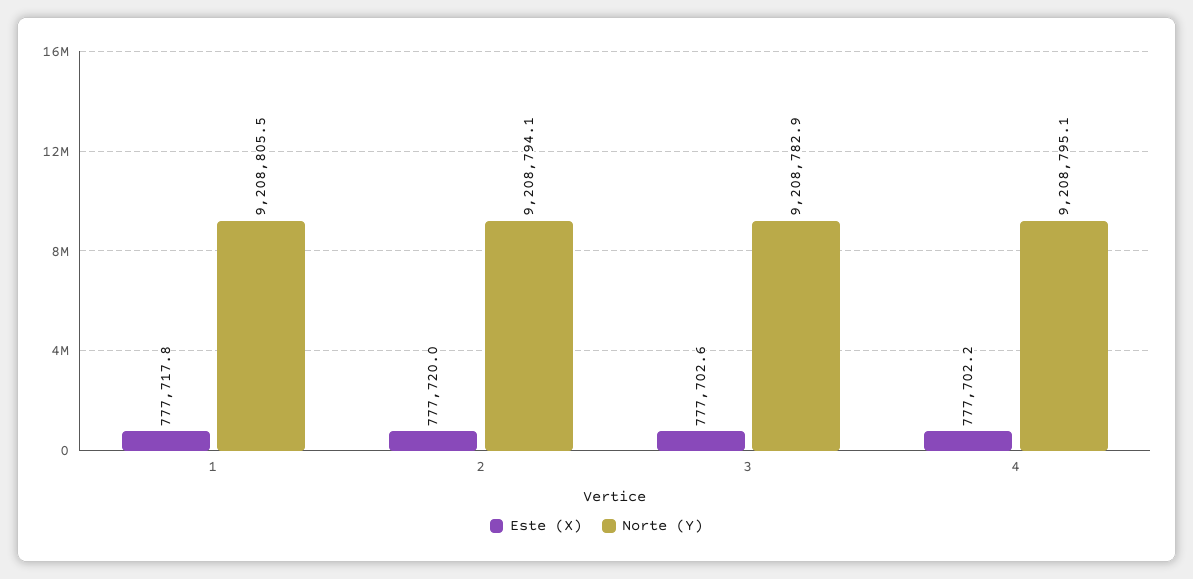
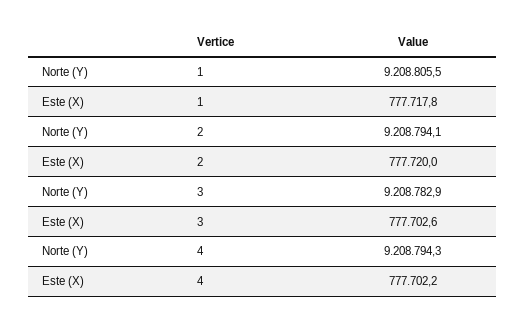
  {
    "Este (X)": {
      "1": 777717.8,
      "2": 777720,
      "3": 777702.6,
      "4": 777702.2
    },
    "Norte (Y)": {
      "1": 9208805.5,
      "2": 9208794.1,
      "3": 9208782.9,
-     "4": 9208795.1
+     "4": 9208794.3
    }
  }

